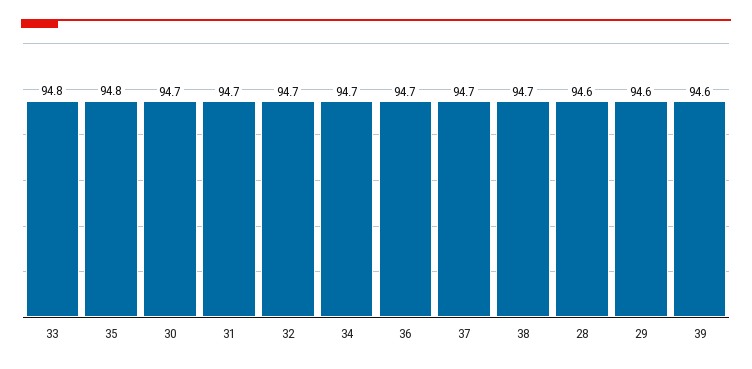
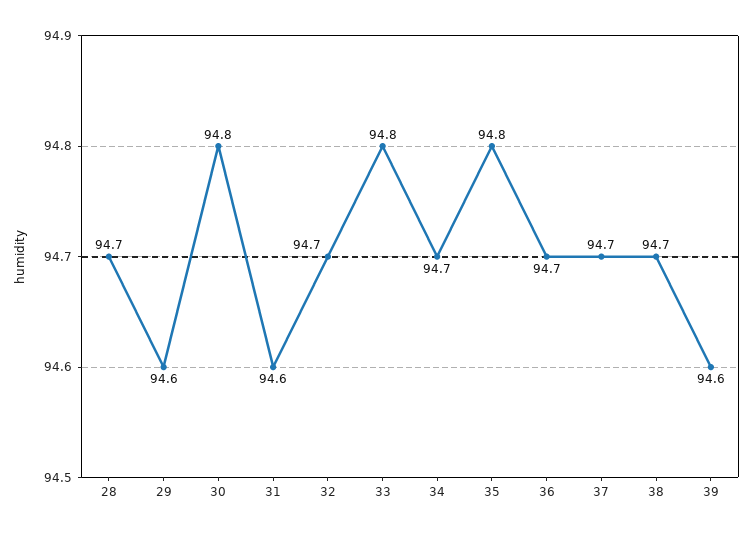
  {
    "33": 94.8,
    "35": 94.8,
-   "30": 94.7,
+   "30": 94.8,
-   "31": 94.7,
+   "31": 94.6,
    "32": 94.7,
    "34": 94.7,
    "36": 94.7,
    "37": 94.7,
    "38": 94.7,
-   "28": 94.6,
+   "28": 94.7,
    "29": 94.6,
    "39": 94.6
  }

